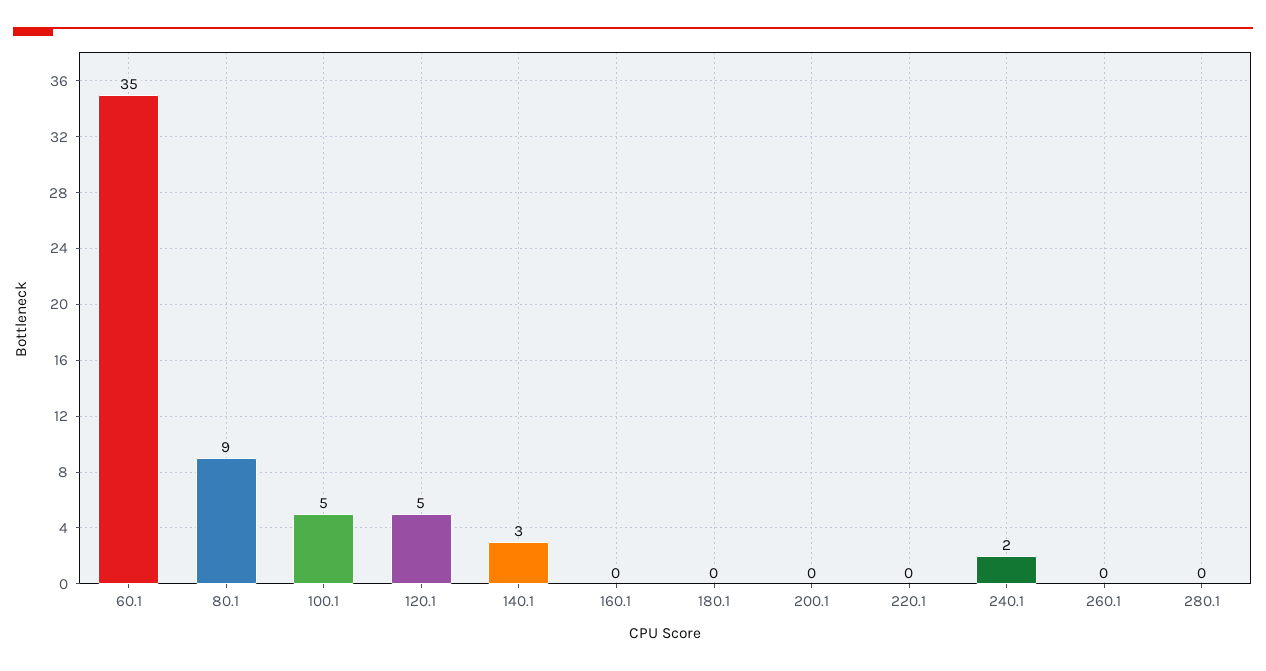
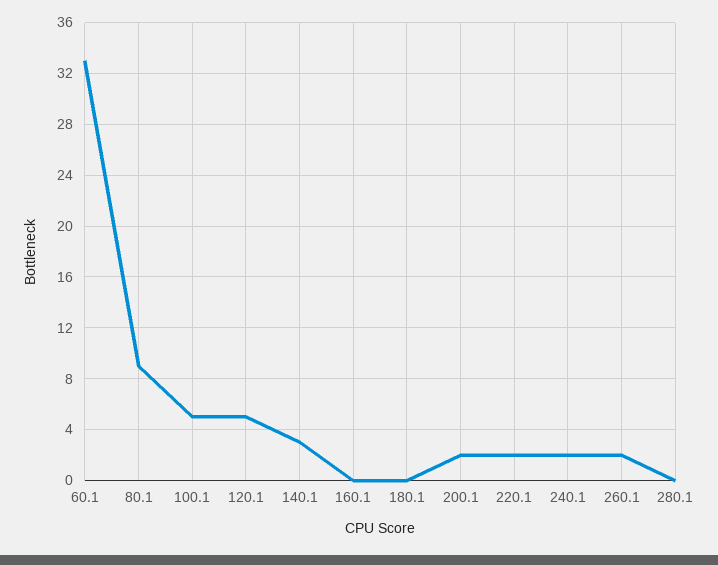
  {
-   "60.1": 35,
+   "60.1": 33,
    "80.1": 9,
    "100.1": 5,
    "120.1": 5,
    "140.1": 3,
    "160.1": 0,
    "180.1": 0,
-   "200.1": 0,
+   "200.1": 2,
-   "220.1": 0,
+   "220.1": 2,
    "240.1": 2,
-   "260.1": 0,
+   "260.1": 2,
    "280.1": 0
  }

